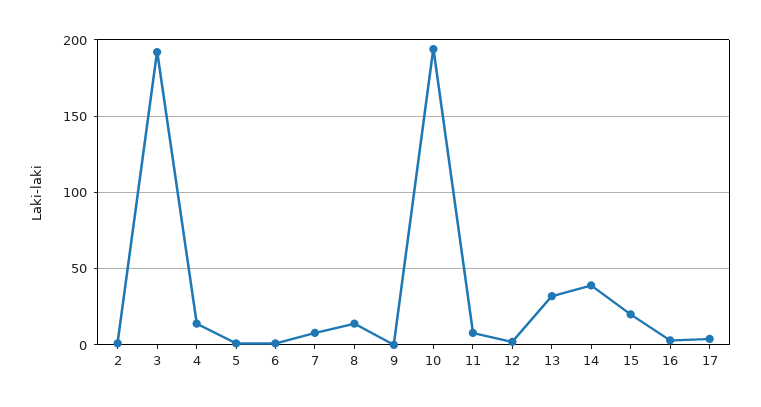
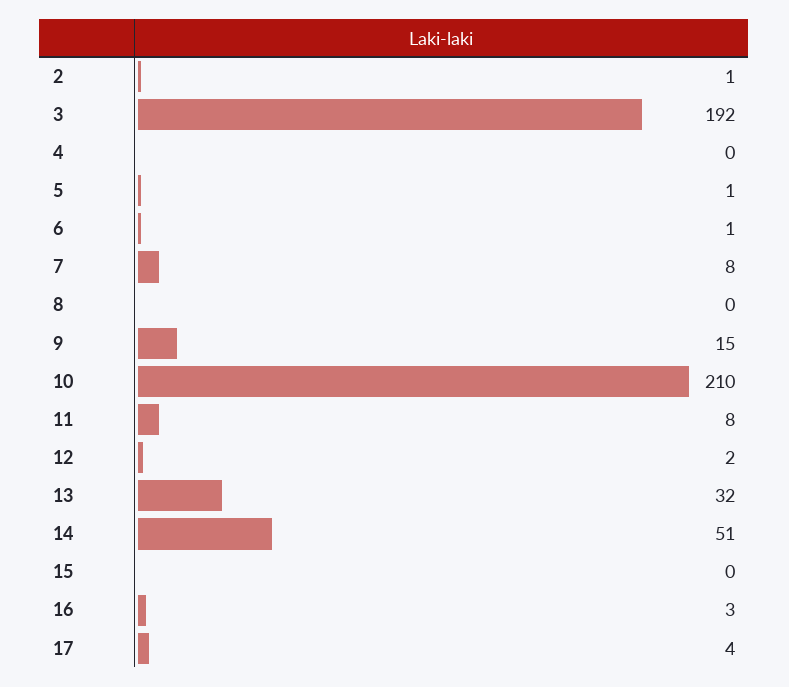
  {
    "2": 1,
    "3": 192,
-   "4": 15,
+   "4": 0,
    "5": 1,
    "6": 1,
    "7": 8,
-   "8": 15,
+   "8": 0,
-   "9": 0,
+   "9": 15,
-   "10": 195,
+   "10": 210,
    "11": 8,
    "12": 2,
    "13": 32,
-   "14": 40,
+   "14": 51,
-   "15": 20,
+   "15": 0,
    "16": 3,
    "17": 4
  }

